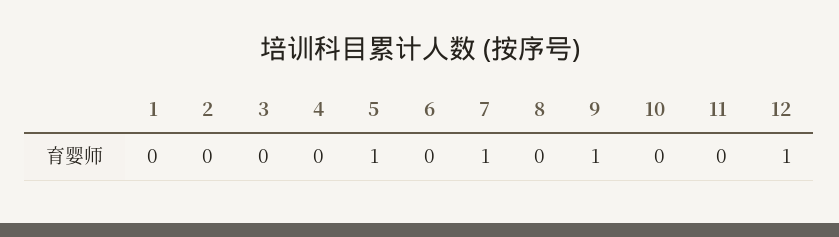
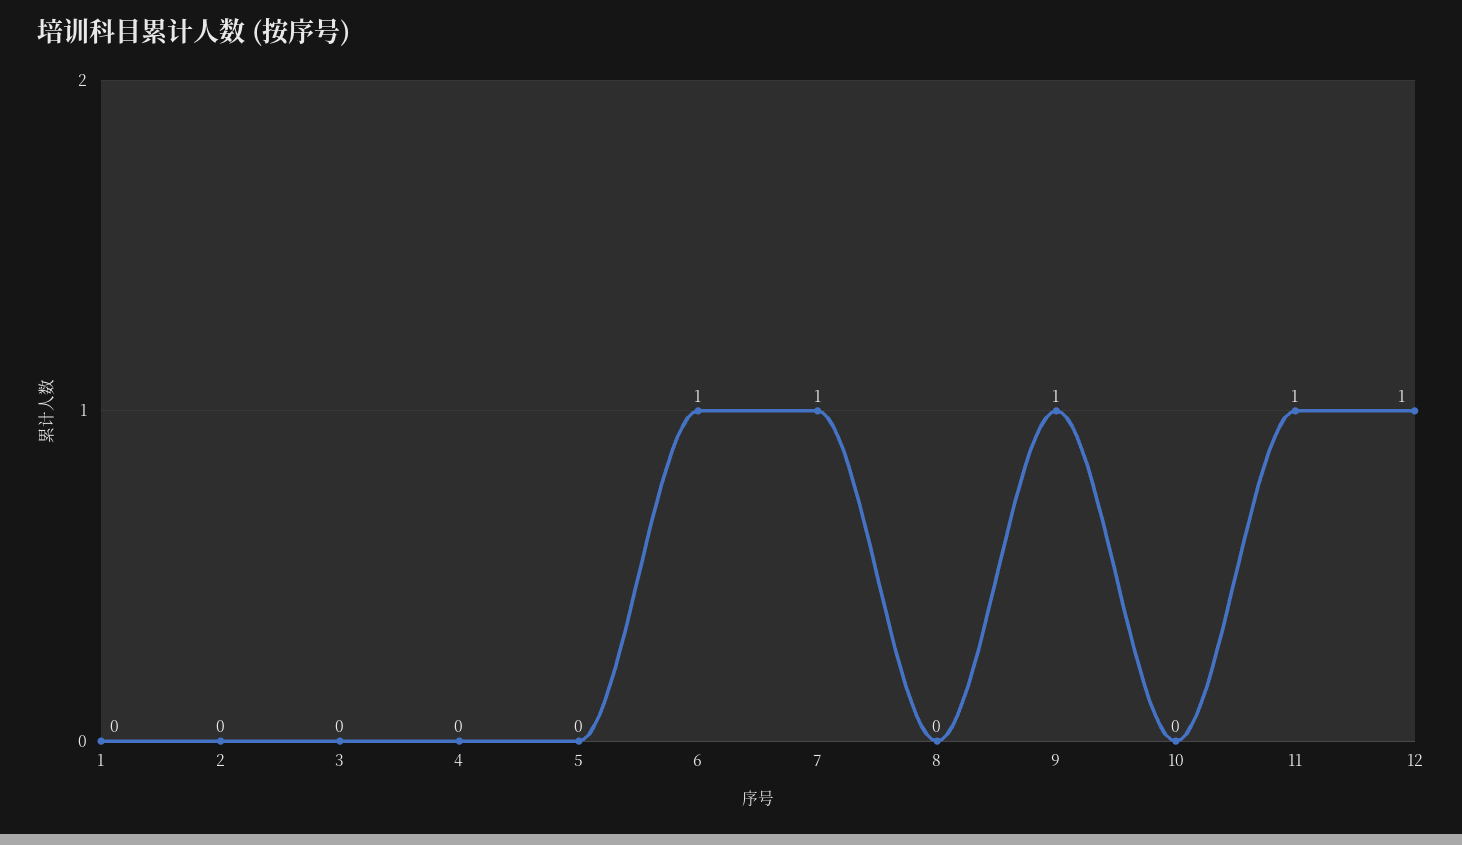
  {
    "1": 0,
    "2": 0,
    "3": 0,
    "4": 0,
-   "5": 1,
+   "5": 0,
-   "6": 0,
+   "6": 1,
    "7": 1,
    "8": 0,
    "9": 1,
    "10": 0,
-   "11": 0,
+   "11": 1,
    "12": 1
  }

